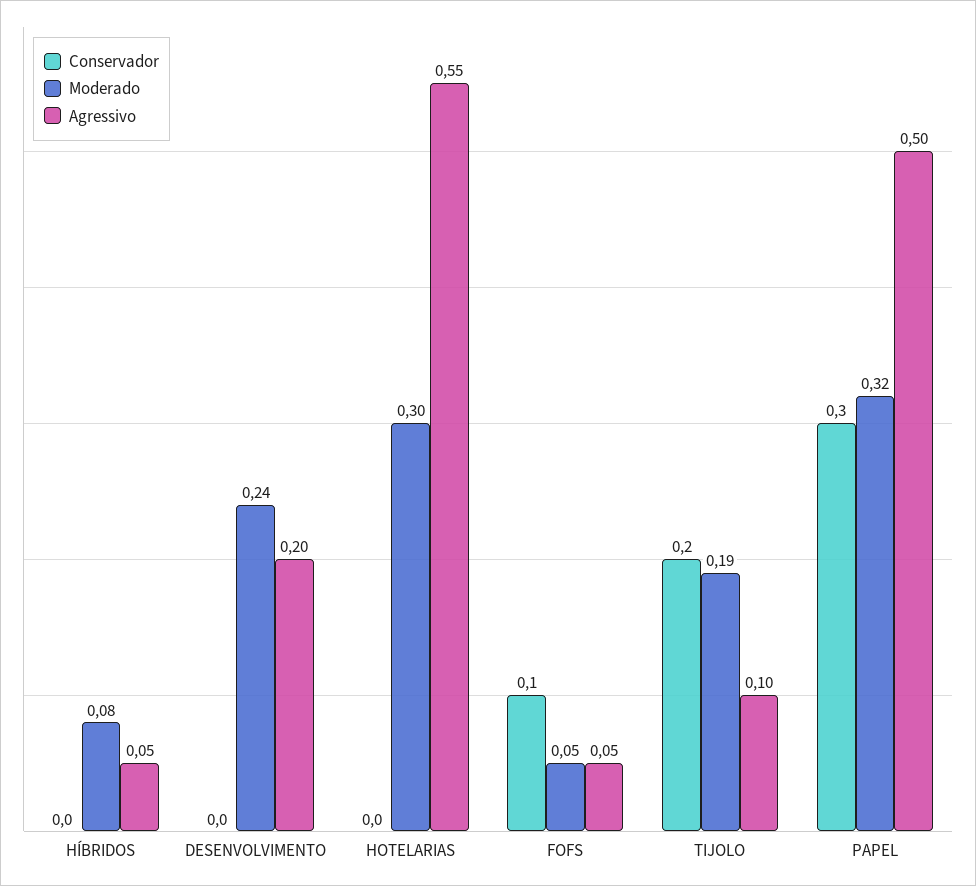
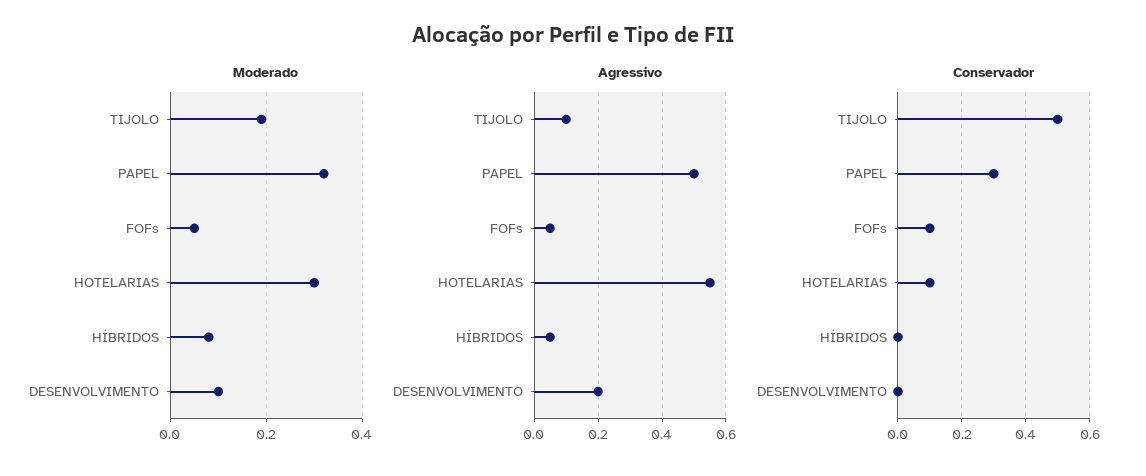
  {
    "Conservador": {
      "HÍBRIDOS": 0,
      "DESENVOLVIMENTO": 0,
-     "HOTELARIAS": 0,
+     "HOTELARIAS": 0.1,
      "FOFS": 0.1,
-     "TIJOLO": 0.2,
+     "TIJOLO": 0.5,
      "PAPEL": 0.3
    },
    "Moderado": {
      "HÍBRIDOS": 0.08,
-     "DESENVOLVIMENTO": 0.24,
+     "DESENVOLVIMENTO": 0.1,
      "HOTELARIAS": 0.3,
      "FOFS": 0.05,
      "TIJOLO": 0.19,
      "PAPEL": 0.32
    },
    "Agressivo": {
      "HÍBRIDOS": 0.05,
      "DESENVOLVIMENTO": 0.2,
      "HOTELARIAS": 0.55,
      "FOFS": 0.05,
      "TIJOLO": 0.1,
      "PAPEL": 0.5
    }
  }

